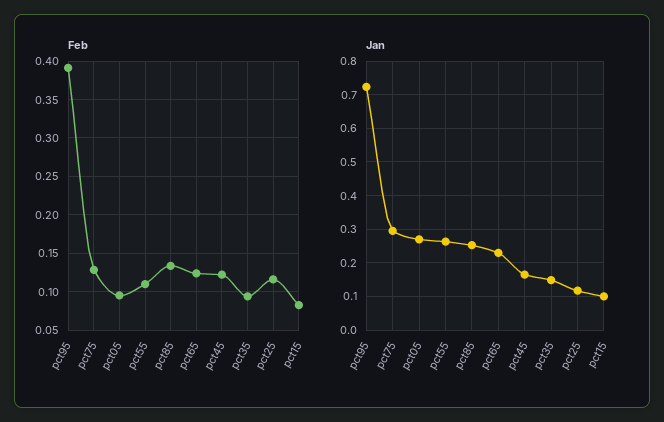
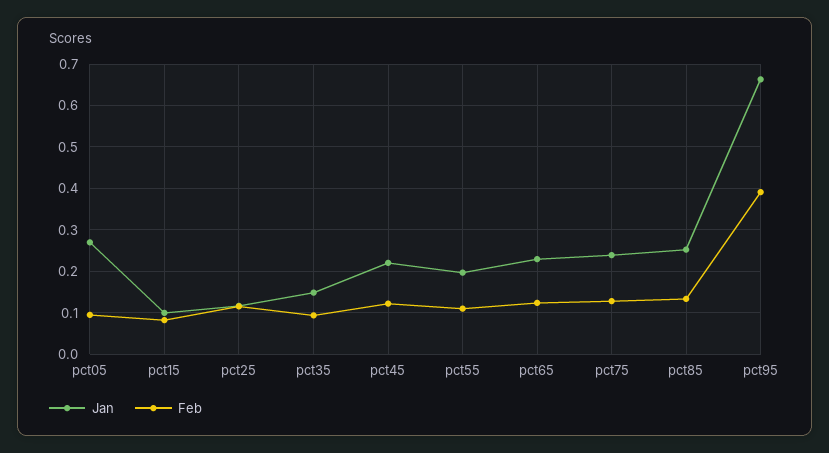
  {
    "Feb": {
      "pct95": 0.39,
      "pct75": 0.13,
      "pct05": 0.1,
      "pct55": 0.11,
      "pct85": 0.13,
      "pct65": 0.12,
      "pct45": 0.12,
      "pct35": 0.09,
      "pct25": 0.12,
      "pct15": 0.08
    },
    "Jan": {
-     "pct95": 0.72,
+     "pct95": 0.66,
-     "pct75": 0.3,
+     "pct75": 0.24,
      "pct05": 0.28,
-     "pct55": 0.26,
+     "pct55": 0.2,
      "pct85": 0.26,
      "pct65": 0.22,
-     "pct45": 0.16,
+     "pct45": 0.22,
      "pct35": 0.14,
      "pct25": 0.12,
      "pct15": 0.1
    }
  }

